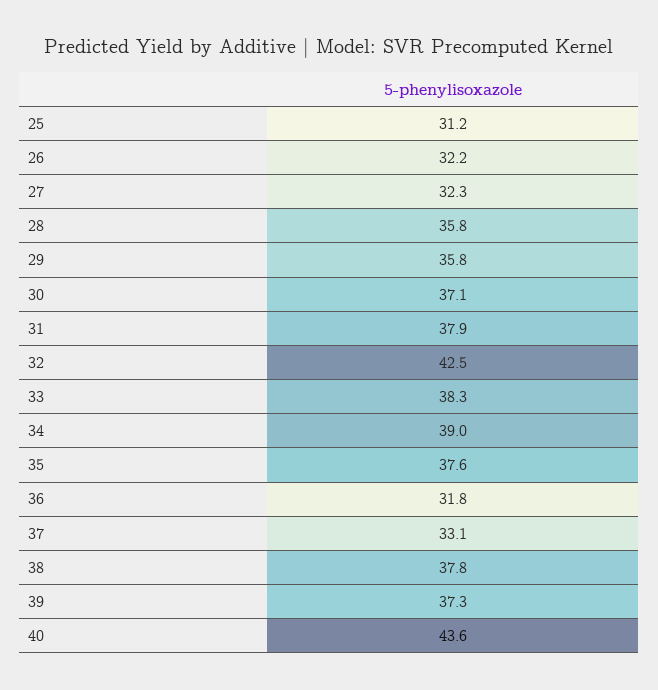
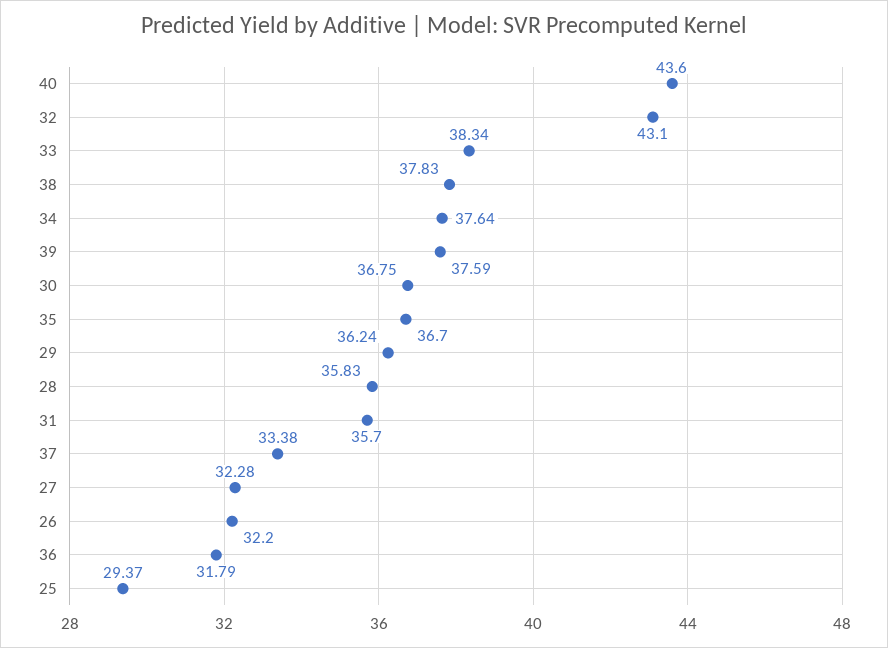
  {
-   "25": 31.2,
+   "25": 29.37,
    "26": 32.2,
    "27": 32.28,
    "28": 35.83,
-   "29": 35.8,
+   "29": 36.24,
-   "30": 37.1,
+   "30": 36.75,
-   "31": 37.9,
+   "31": 35.7,
-   "32": 42.5,
+   "32": 43.1,
    "33": 38.34,
-   "34": 39,
+   "34": 37.64,
-   "35": 37.6,
+   "35": 36.7,
    "36": 31.79,
-   "37": 33.1,
+   "37": 33.38,
    "38": 37.83,
-   "39": 37.3,
+   "39": 37.59,
    "40": 43.6
  }

